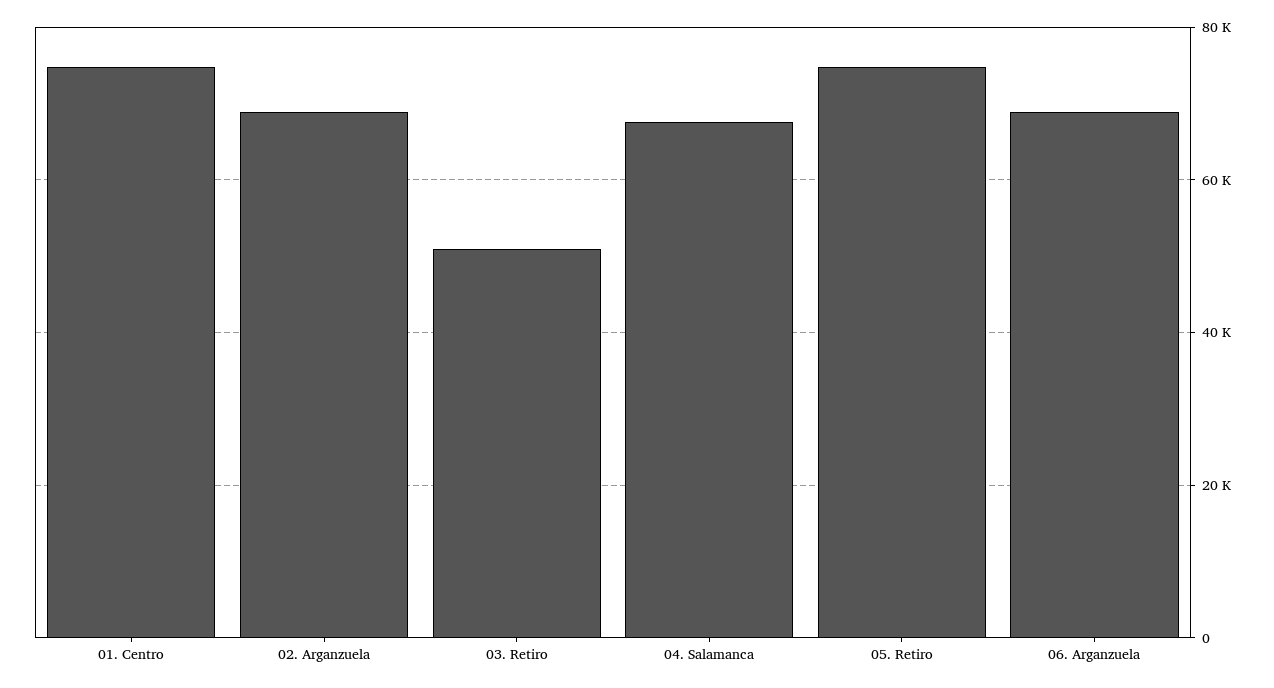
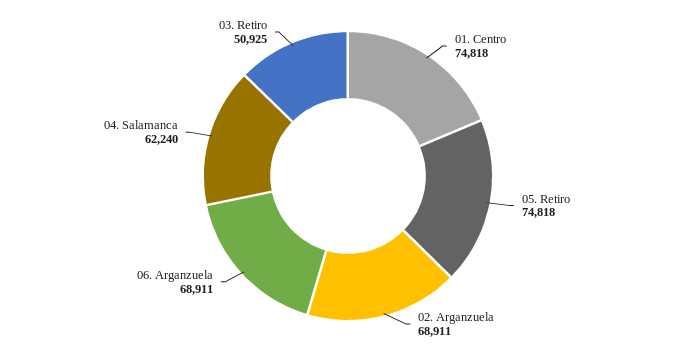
  {
    "01. Centro": 74818,
    "02. Arganzuela": 68911,
    "03. Retiro": 50925,
-   "04. Salamanca": 68000,
+   "04. Salamanca": 62240,
    "05. Retiro": 74818,
    "06. Arganzuela": 68911
  }

